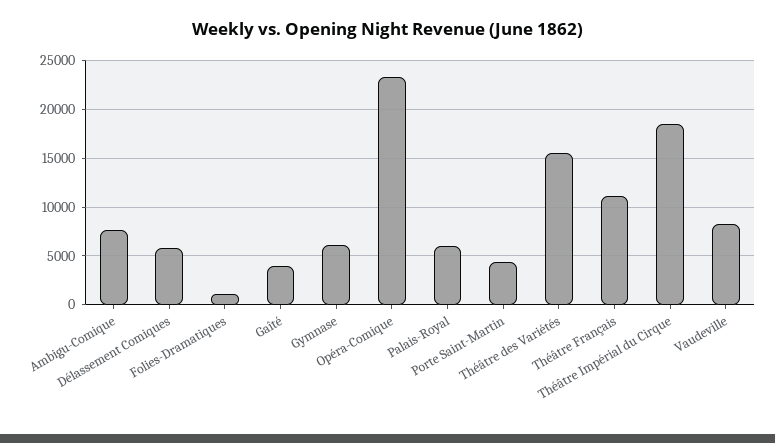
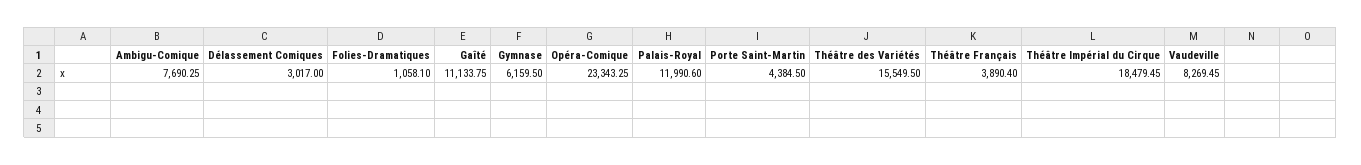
  {
    "Ambigu-Comique": 7690.25,
-   "Délassement Comiques": 6000,
+   "Délassement Comiques": 3017,
    "Folies-Dramatiques": 1058.1,
-   "Gaîté": 4000,
+   "Gaîté": 11133.75,
    "Gymnase": 6159.5,
    "Opéra-Comique": 23343.25,
-   "Palais-Royal": 6000,
+   "Palais-Royal": 11990.6,
    "Porte Saint-Martin": 4384.5,
    "Théâtre des Variétés": 15549.5,
-   "Théâtre Français": 11000,
+   "Théâtre Français": 3890.4,
    "Théâtre Impérial du Cirque": 18479.45,
    "Vaudeville": 8269.45
  }

